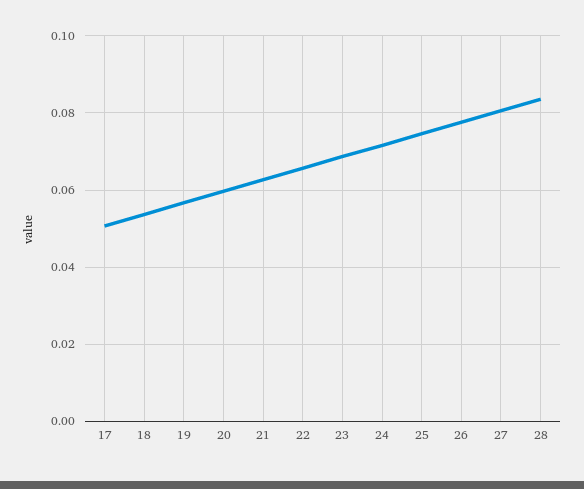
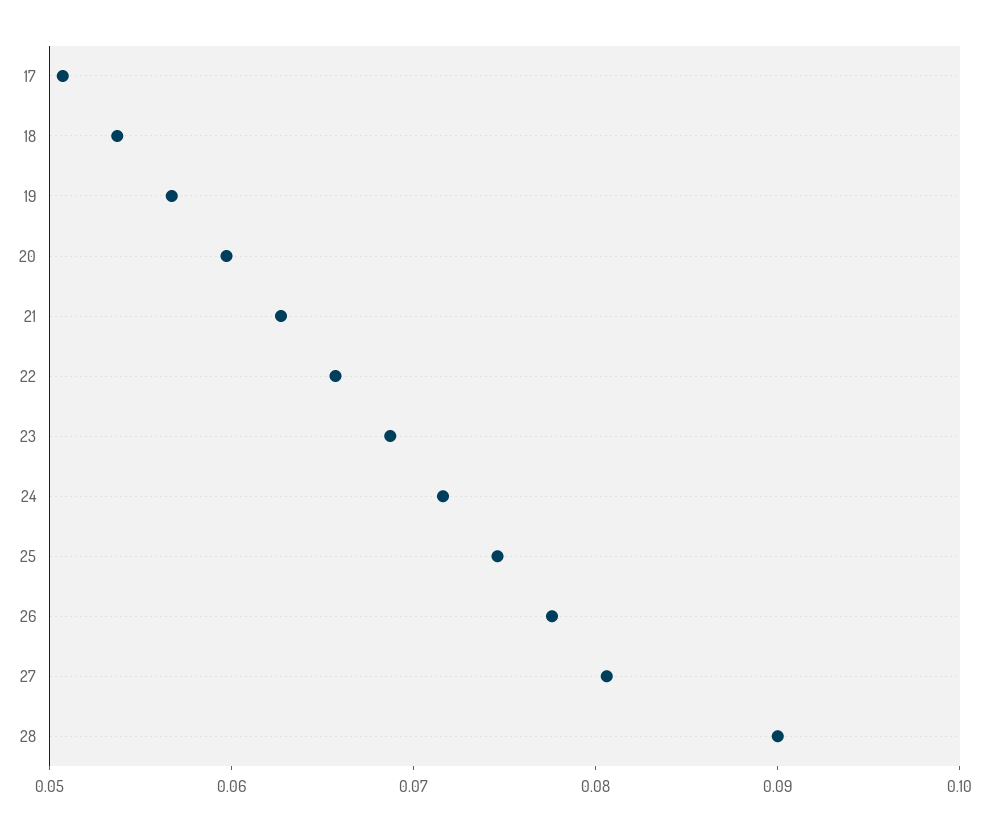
  {
    "17": 0.05,
    "18": 0.054,
    "19": 0.056,
    "20": 0.06,
    "21": 0.062,
    "22": 0.066,
    "23": 0.068,
    "24": 0.072,
    "25": 0.074,
    "26": 0.078,
    "27": 0.08,
-   "28": 0.084
+   "28": 0.09
  }

